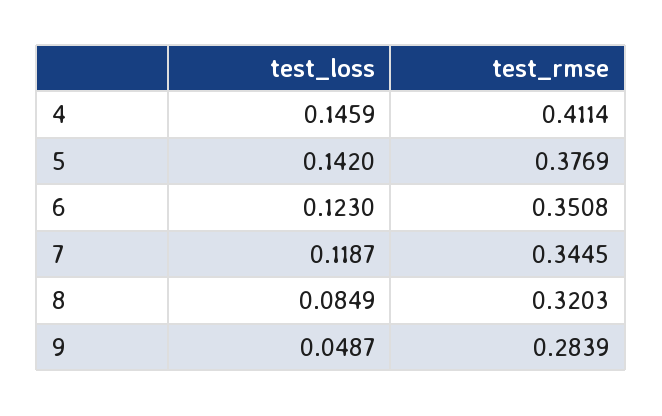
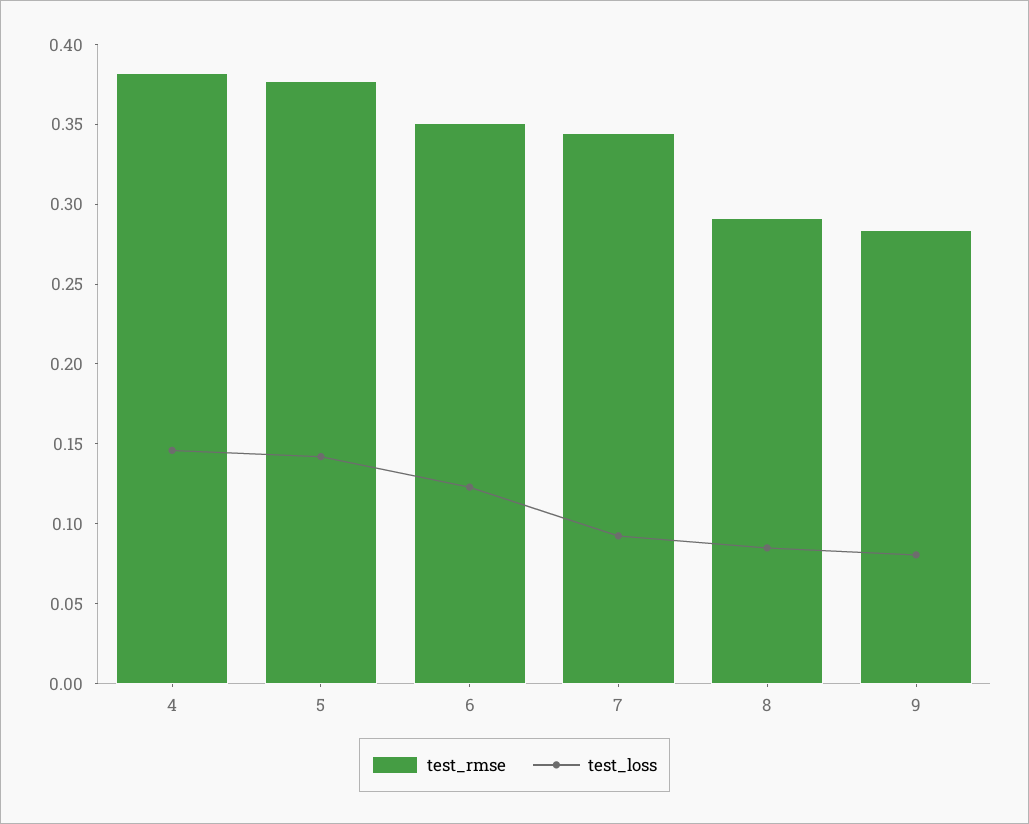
  {
    "test_loss": {
      "4": 0.1459,
      "5": 0.142,
      "6": 0.123,
-     "7": 0.1187,
+     "7": 0.09,
      "8": 0.0849,
-     "9": 0.0487
+     "9": 0.08
    },
    "test_rmse": {
-     "4": 0.4114,
+     "4": 0.38,
      "5": 0.3769,
      "6": 0.3508,
      "7": 0.3445,
-     "8": 0.3203,
+     "8": 0.29,
      "9": 0.2839
    }
  }

